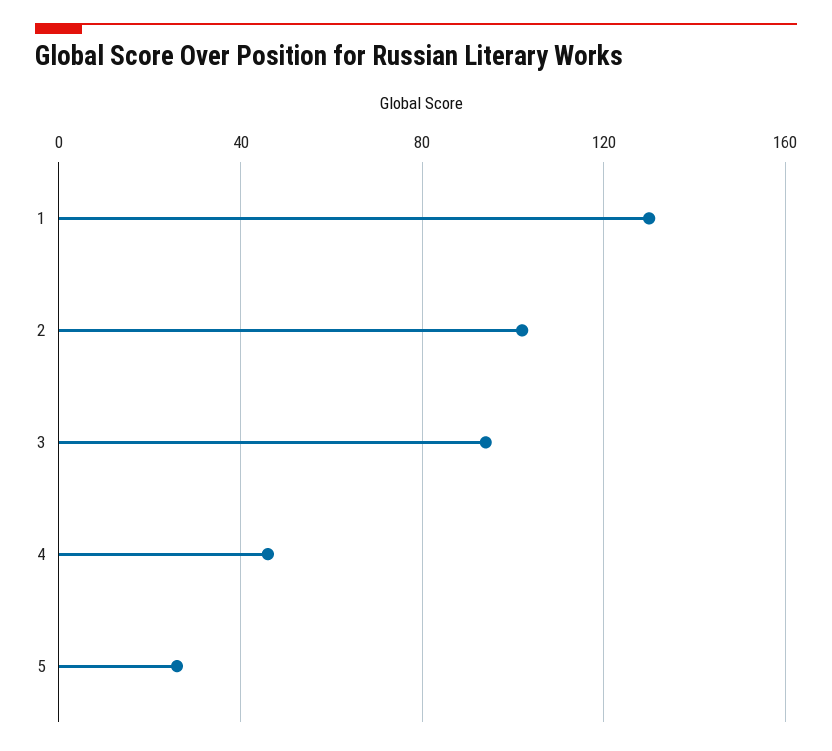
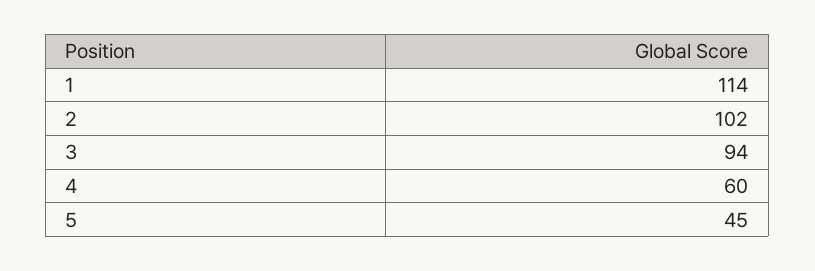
  {
-   "1": 130,
+   "1": 114,
    "2": 102,
    "3": 94,
-   "4": 45,
+   "4": 60,
-   "5": 25
+   "5": 45
  }

